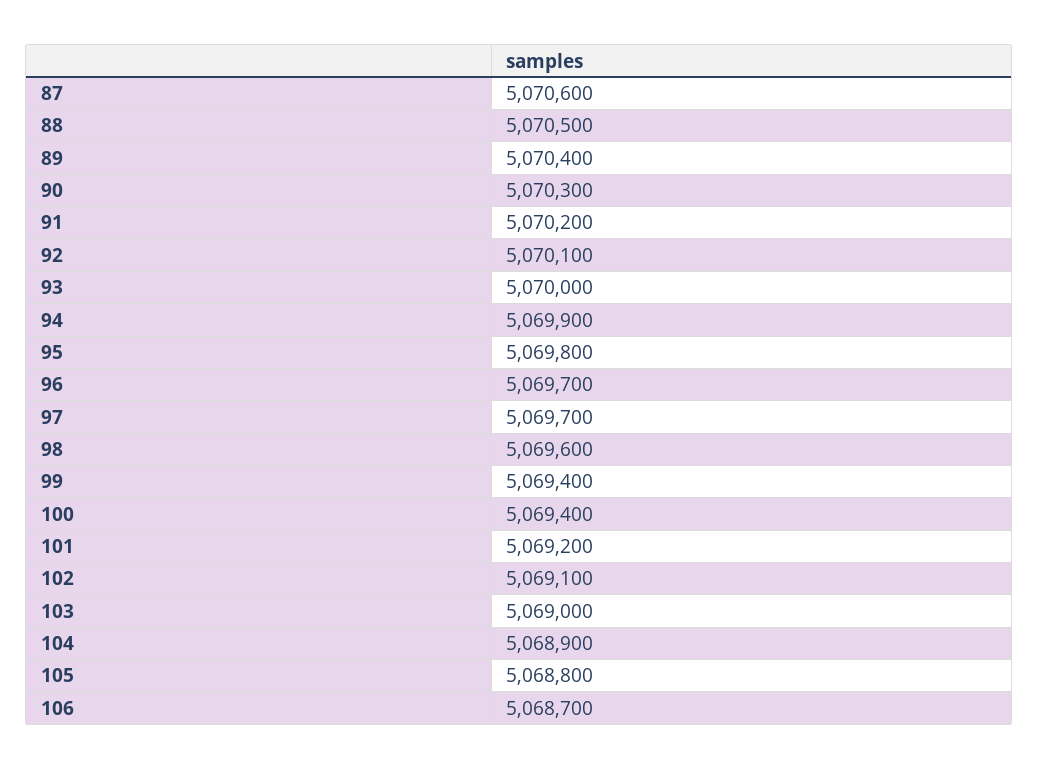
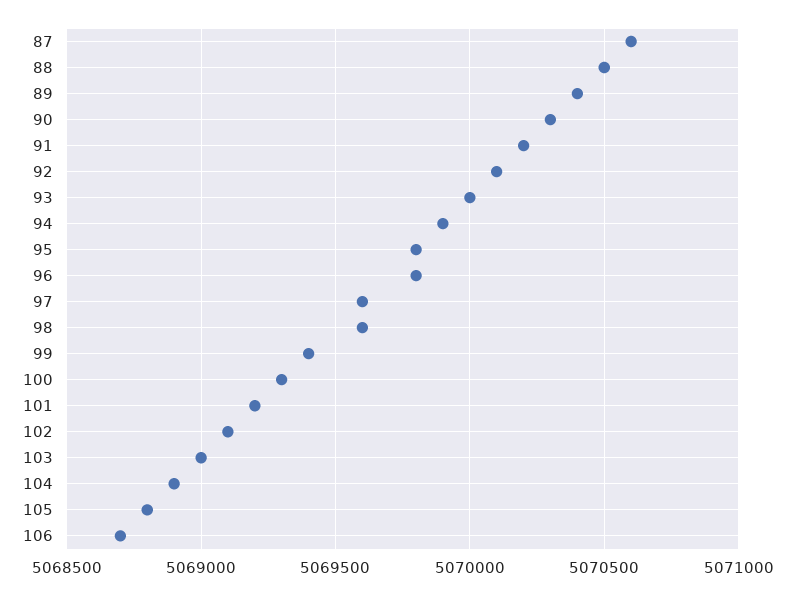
  {
    "87": 5070600,
    "88": 5070500,
    "89": 5070400,
    "90": 5070300,
    "91": 5070200,
    "92": 5070100,
    "93": 5070000,
    "94": 5069900,
    "95": 5069800,
-   "96": 5069700,
+   "96": 5069800,
-   "97": 5069700,
+   "97": 5069600,
    "98": 5069600,
    "99": 5069400,
-   "100": 5069400,
+   "100": 5069300,
    "101": 5069200,
    "102": 5069100,
    "103": 5069000,
    "104": 5068900,
    "105": 5068800,
    "106": 5068700
  }

